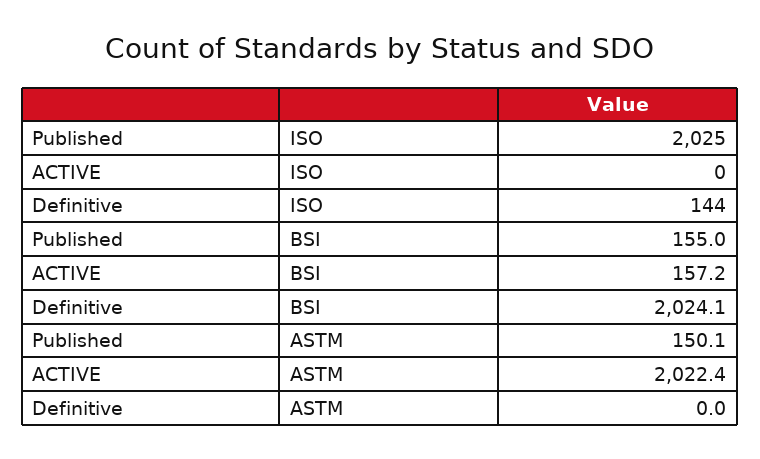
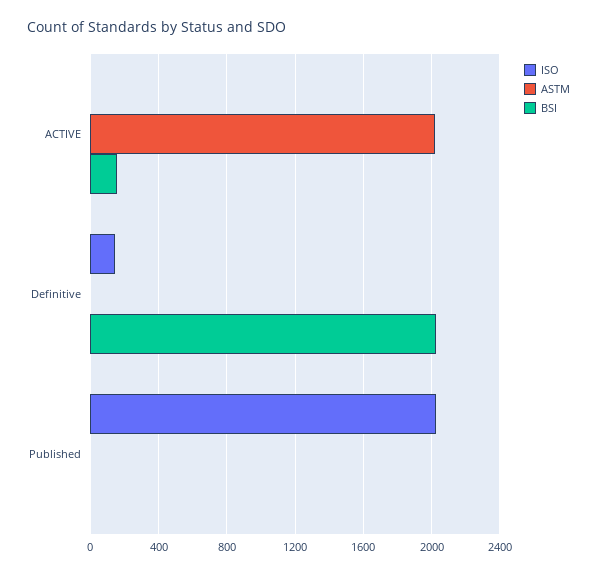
  {
    "ISO": {
      "Published": 2025,
      "ACTIVE": 0,
      "Definitive": 144
    },
    "BSI": {
-     "Published": 155,
+     "Published": 0,
      "ACTIVE": 157.2,
      "Definitive": 2024.1
    },
    "ASTM": {
-     "Published": 150.1,
+     "Published": 0,
      "ACTIVE": 2022.4,
      "Definitive": 0
    }
  }

